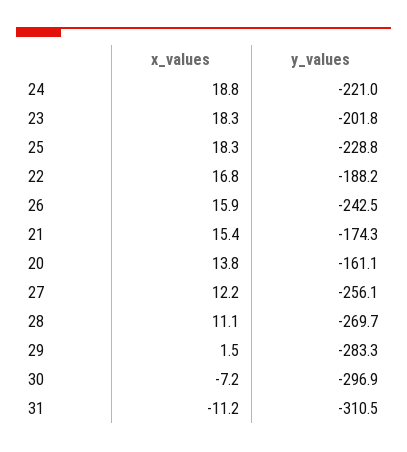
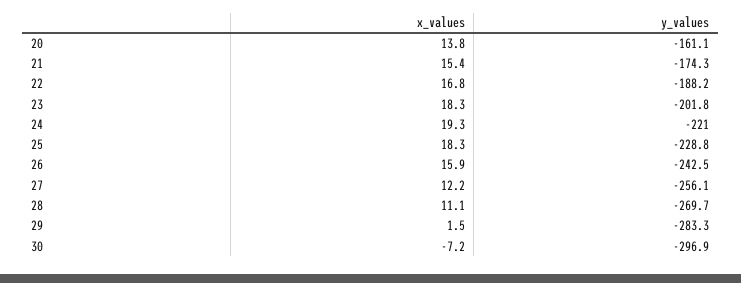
  {
    "x_values": {
-     "24": 18.8,
+     "24": 19.3,
      "23": 18.3,
      "25": 18.3,
      "22": 16.8,
      "26": 15.9,
      "21": 15.4,
      "20": 13.8,
      "27": 12.2,
      "28": 11.1,
      "29": 1.5,
-     "30": -7.2,
+     "30": -7.2
-     "31": -11.2
    },
    "y_values": {
      "24": -221,
      "23": -201.8,
      "25": -228.8,
      "22": -188.2,
      "26": -242.5,
      "21": -174.3,
      "20": -161.1,
      "27": -256.1,
      "28": -269.7,
      "29": -283.3,
-     "30": -296.9,
+     "30": -296.9
-     "31": -310.5
    }
  }

